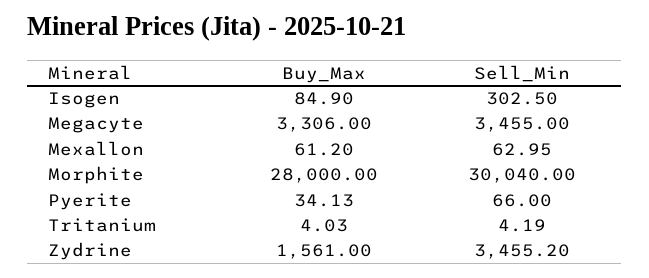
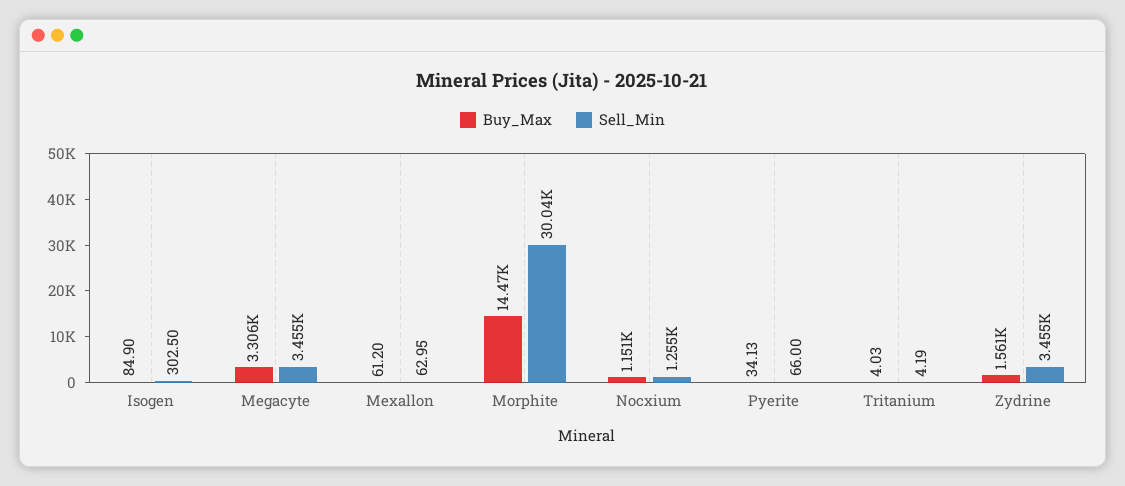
  {
    "Buy_Max": {
      "Isogen": 84.9,
      "Megacyte": 3306,
      "Mexallon": 61.2,
-     "Morphite": 28000,
+     "Morphite": 14470,
      "Pyerite": 34.13,
      "Tritanium": 4.03,
-     "Zydrine": 1561
+     "Zydrine": 1561,
+     "Nocxium": 1151
    },
    "Sell_Min": {
      "Isogen": 302.5,
      "Megacyte": 3455,
      "Mexallon": 62.95,
      "Morphite": 30040,
      "Pyerite": 66,
      "Tritanium": 4.19,
-     "Zydrine": 3455.2
+     "Zydrine": 3455.2,
+     "Nocxium": 1255
    }
  }

